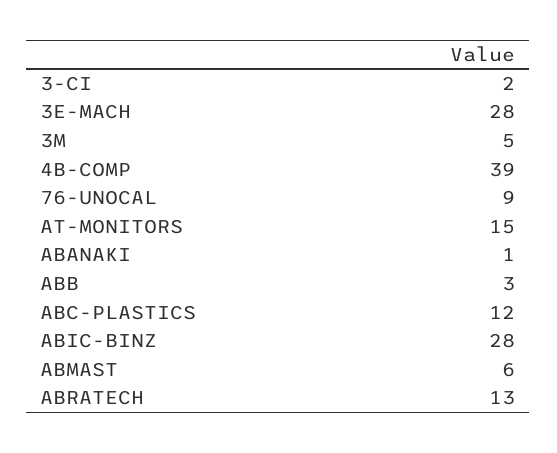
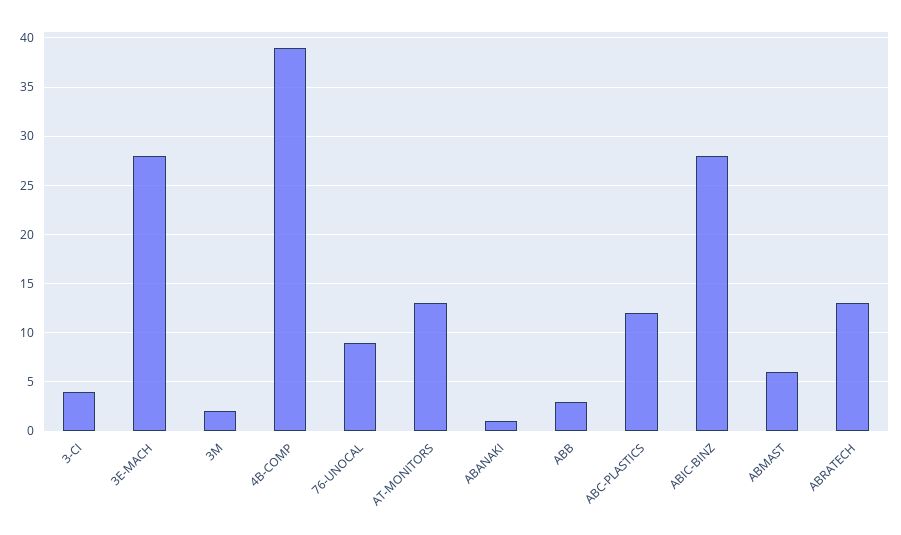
  {
-   "3-CI": 2,
+   "3-CI": 4,
    "3E-MACH": 28,
-   "3M": 5,
+   "3M": 2,
    "4B-COMP": 39,
    "76-UNOCAL": 9,
-   "AT-MONITORS": 15,
+   "AT-MONITORS": 13,
    "ABANAKI": 1,
    "ABB": 3,
    "ABC-PLASTICS": 12,
    "ABIC-BINZ": 28,
    "ABMAST": 6,
    "ABRATECH": 13
  }

